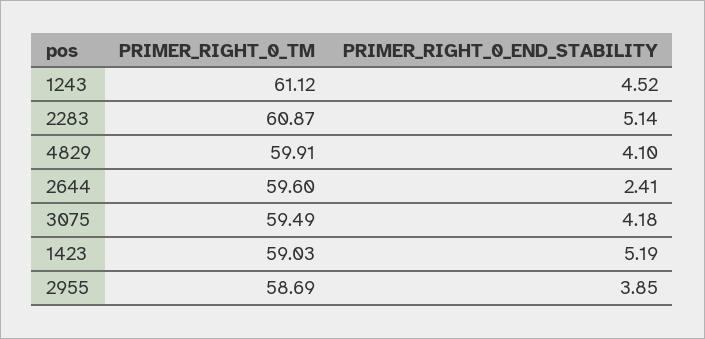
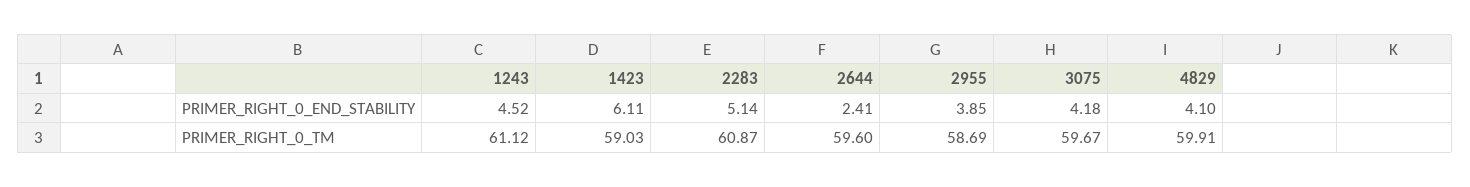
  {
    "PRIMER_RIGHT_0_TM": {
      "1243": 61.12,
      "2283": 60.87,
      "4829": 59.91,
      "2644": 59.6,
-     "3075": 59.49,
+     "3075": 59.67,
      "1423": 59.03,
      "2955": 58.69
    },
    "PRIMER_RIGHT_0_END_STABILITY": {
      "1243": 4.52,
      "2283": 5.14,
      "4829": 4.1,
      "2644": 2.41,
      "3075": 4.18,
-     "1423": 5.19,
+     "1423": 6.11,
      "2955": 3.85
    }
  }

